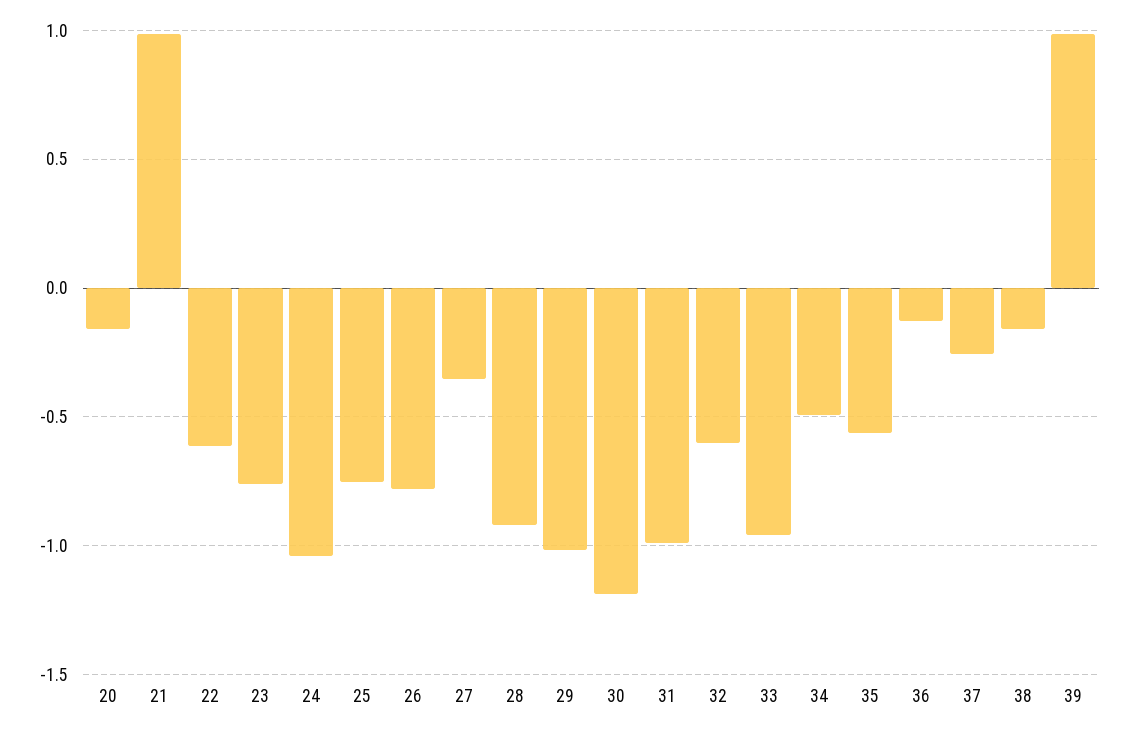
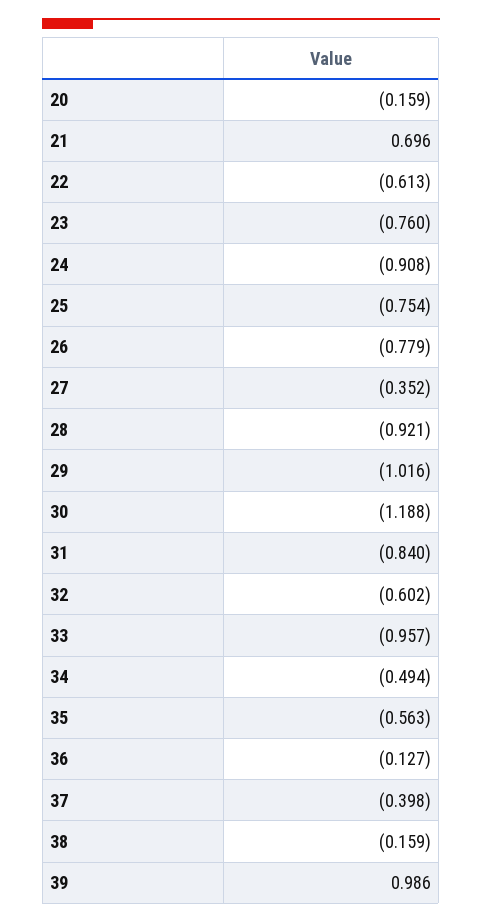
  {
    "20": -0.159,
-   "21": 1,
+   "21": 0.696,
    "22": -0.613,
    "23": -0.76,
-   "24": -1.05,
+   "24": -0.908,
    "25": -0.754,
    "26": -0.779,
    "27": -0.352,
    "28": -0.921,
    "29": -1.016,
    "30": -1.188,
-   "31": -1,
+   "31": -0.84,
    "32": -0.602,
    "33": -0.957,
    "34": -0.494,
    "35": -0.563,
    "36": -0.127,
-   "37": -0.25,
+   "37": -0.398,
    "38": -0.159,
    "39": 0.986
  }

